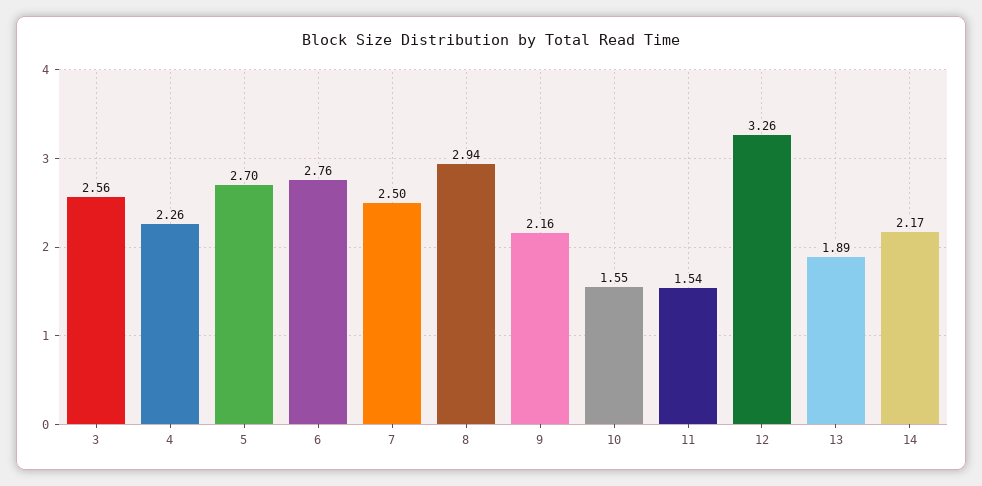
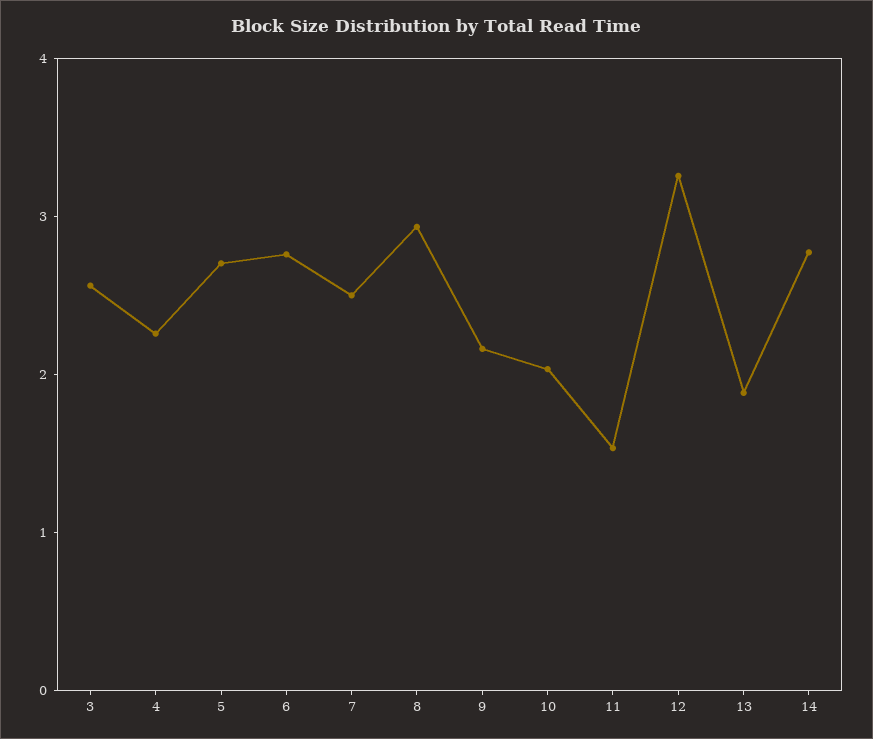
  {
    "3": 2.56,
    "4": 2.26,
    "5": 2.7,
    "6": 2.76,
    "7": 2.5,
    "8": 2.94,
    "9": 2.16,
-   "10": 1.55,
+   "10": 2,
    "11": 1.54,
    "12": 3.26,
    "13": 1.89,
-   "14": 2.17
+   "14": 2.8
  }

